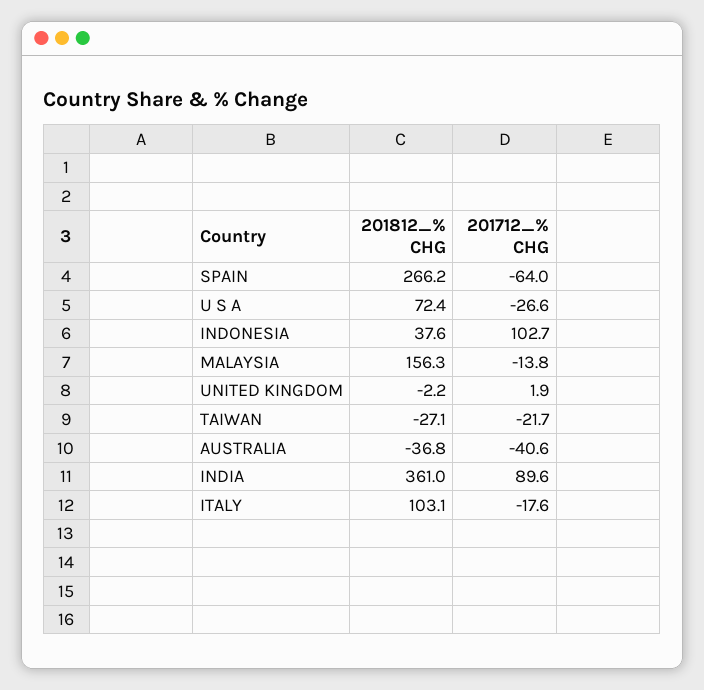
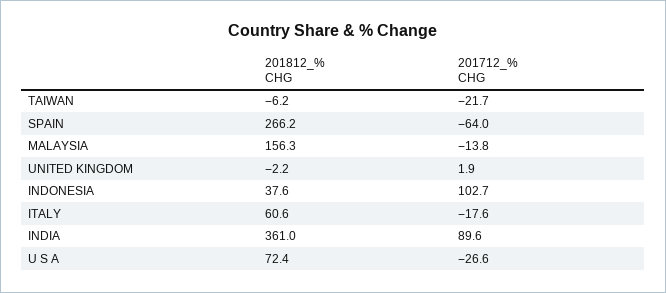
  {
    "201812_% CHG": {
      "SPAIN": 266.2,
      "U S A": 72.4,
      "INDONESIA": 37.6,
      "MALAYSIA": 156.3,
      "UNITED KINGDOM": -2.2,
-     "TAIWAN": -27.1,
+     "TAIWAN": -6.2,
-     "AUSTRALIA": -36.8,
      "INDIA": 361,
-     "ITALY": 103.1
+     "ITALY": 60.6
    },
    "201712_% CHG": {
      "SPAIN": -64,
      "U S A": -26.6,
      "INDONESIA": 102.7,
      "MALAYSIA": -13.8,
      "UNITED KINGDOM": 1.9,
      "TAIWAN": -21.7,
-     "AUSTRALIA": -40.6,
      "INDIA": 89.6,
      "ITALY": -17.6
    }
  }

